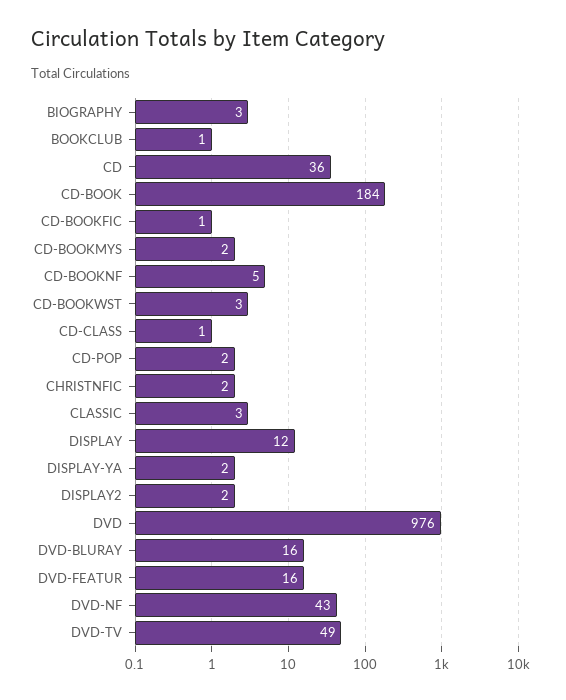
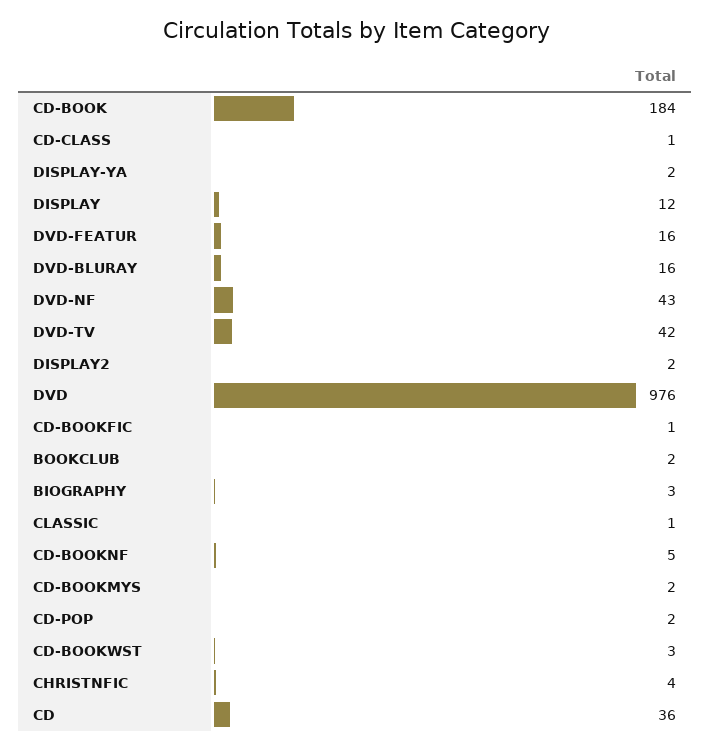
  {
    "BIOGRAPHY": 3,
-   "BOOKCLUB": 1,
+   "BOOKCLUB": 2,
    "CD": 36,
    "CD-BOOK": 184,
    "CD-BOOKFIC": 1,
    "CD-BOOKMYS": 2,
    "CD-BOOKNF": 5,
    "CD-BOOKWST": 3,
    "CD-CLASS": 1,
    "CD-POP": 2,
-   "CHRISTNFIC": 2,
+   "CHRISTNFIC": 4,
-   "CLASSIC": 3,
+   "CLASSIC": 1,
    "DISPLAY": 12,
    "DISPLAY-YA": 2,
    "DISPLAY2": 2,
    "DVD": 976,
    "DVD-BLURAY": 16,
    "DVD-FEATUR": 16,
    "DVD-NF": 43,
-   "DVD-TV": 49
+   "DVD-TV": 42
  }

